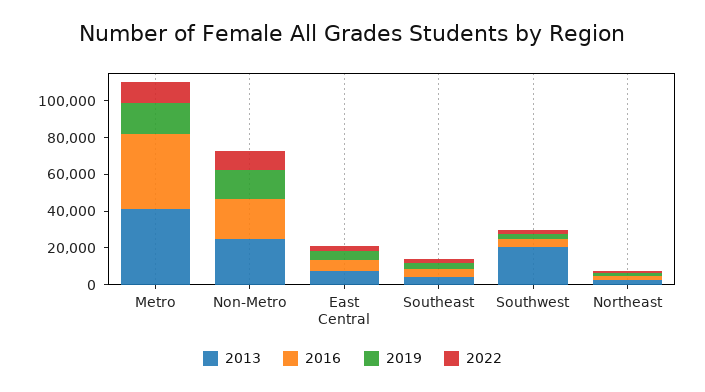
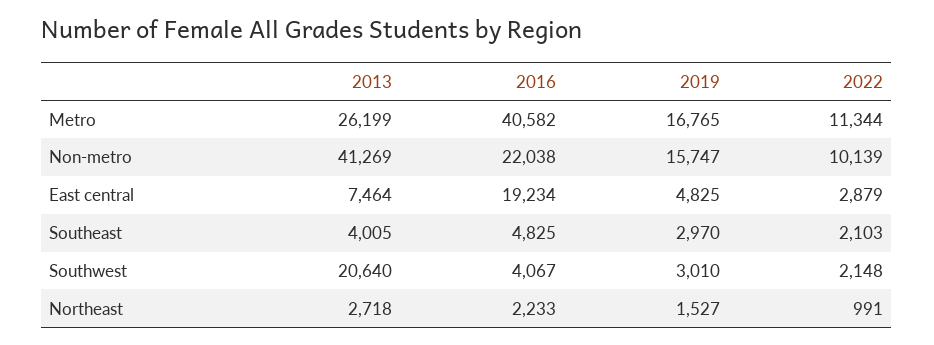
  {
    "2013": {
-     "Metro": 40000,
+     "Metro": 26199,
-     "Non-Metro": 25000,
+     "Non-Metro": 41269,
      "East Central": 7464,
      "Southeast": 4005,
      "Southwest": 20640,
      "Northeast": 2718
    },
    "2016": {
      "Metro": 40582,
      "Non-Metro": 22038,
-     "East Central": 5000,
+     "East Central": 19234,
      "Southeast": 4825,
      "Southwest": 4067,
      "Northeast": 2233
    },
    "2019": {
      "Metro": 16765,
      "Non-Metro": 15747,
      "East Central": 4825,
      "Southeast": 2970,
      "Southwest": 3010,
      "Northeast": 1527
    },
    "2022": {
      "Metro": 11344,
      "Non-Metro": 10139,
      "East Central": 2879,
      "Southeast": 2103,
      "Southwest": 2148,
      "Northeast": 991
    }
  }

